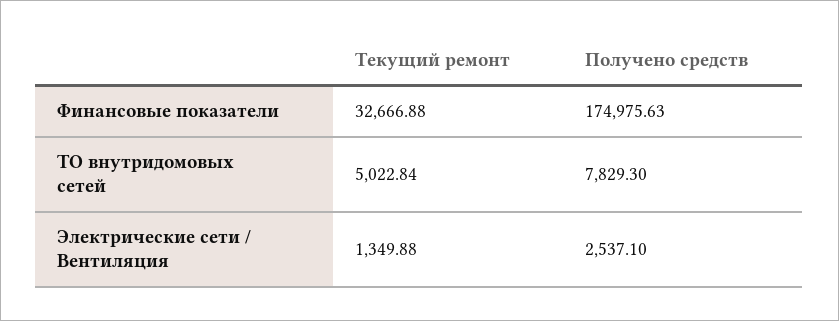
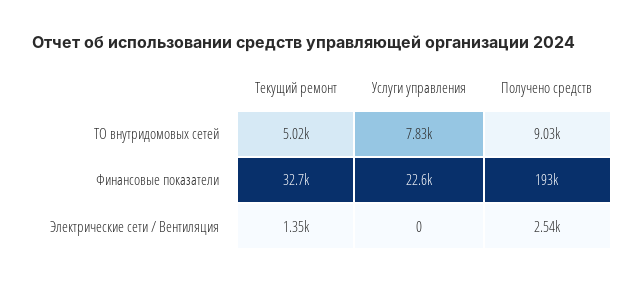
  {
    "Текущий ремонт": {
      "Финансовые показатели": 32666.88,
      "ТО внутридомовых сетей": 5022.84,
      "Электрические сети / Вентиляция": 1349.88
    },
    "Получено средств": {
-     "Финансовые показатели": 174975.63,
+     "Финансовые показатели": 193000,
-     "ТО внутридомовых сетей": 7829.3,
+     "ТО внутридомовых сетей": 9030,
      "Электрические сети / Вентиляция": 2537.1
-   }
+   },
+   "Услуги управления": {
+     "ТО внутридомовых сетей": 7830,
+     "Финансовые показатели": 22600,
+     "Электрические сети / Вентиляция": 0
+   }
  }

